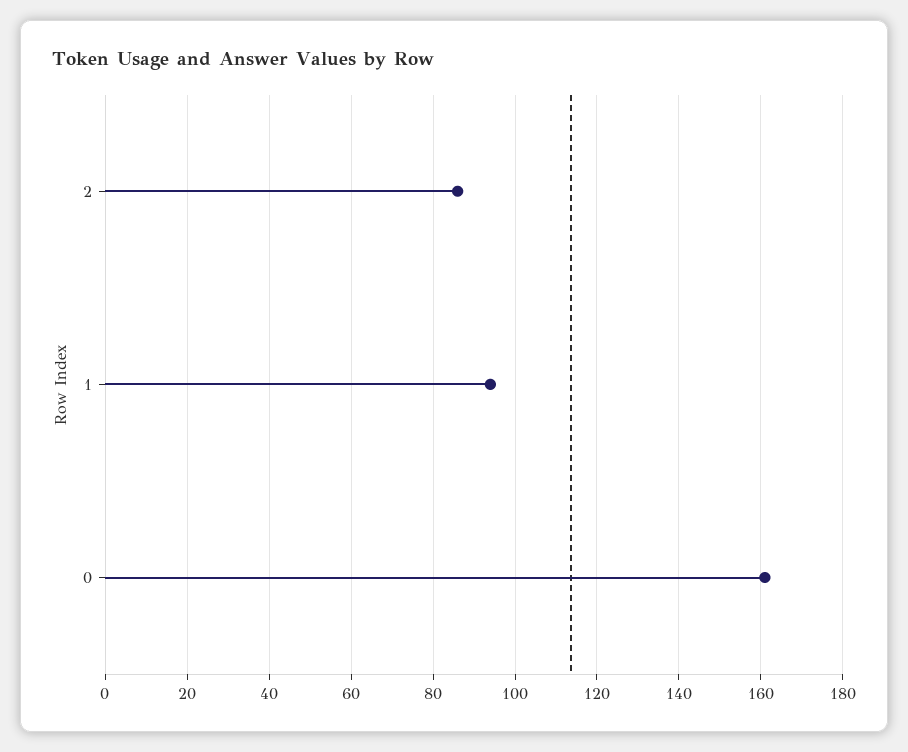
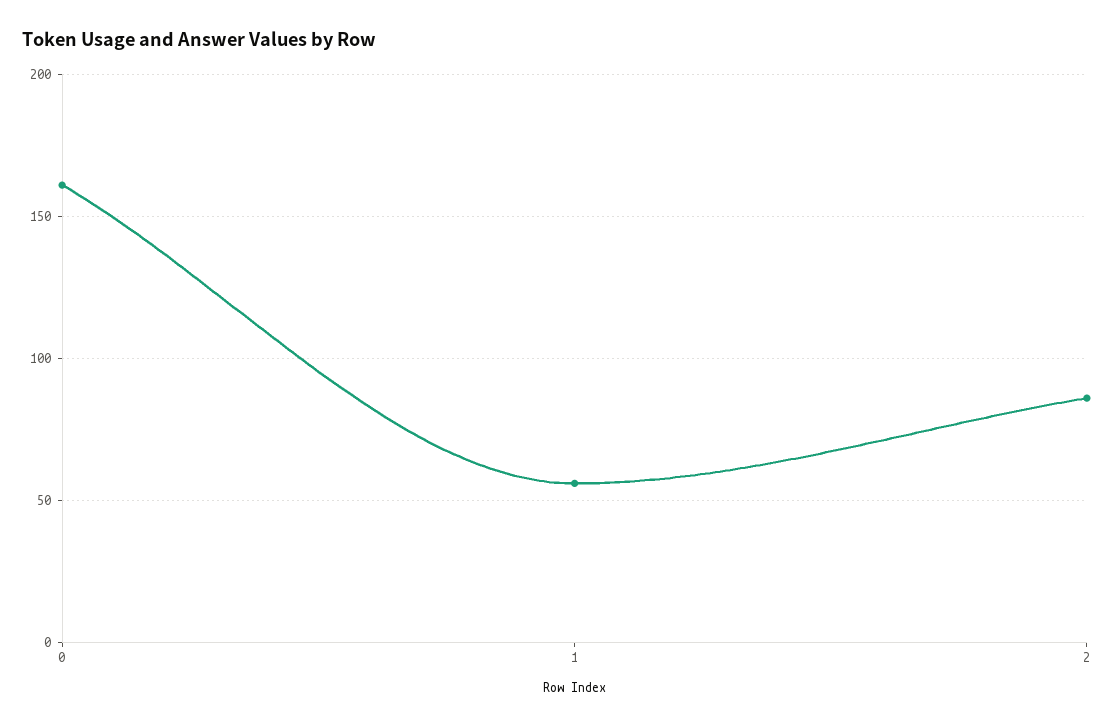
  {
    "2": 85,
-   "1": 95,
+   "1": 55,
    "0": 160
  }

